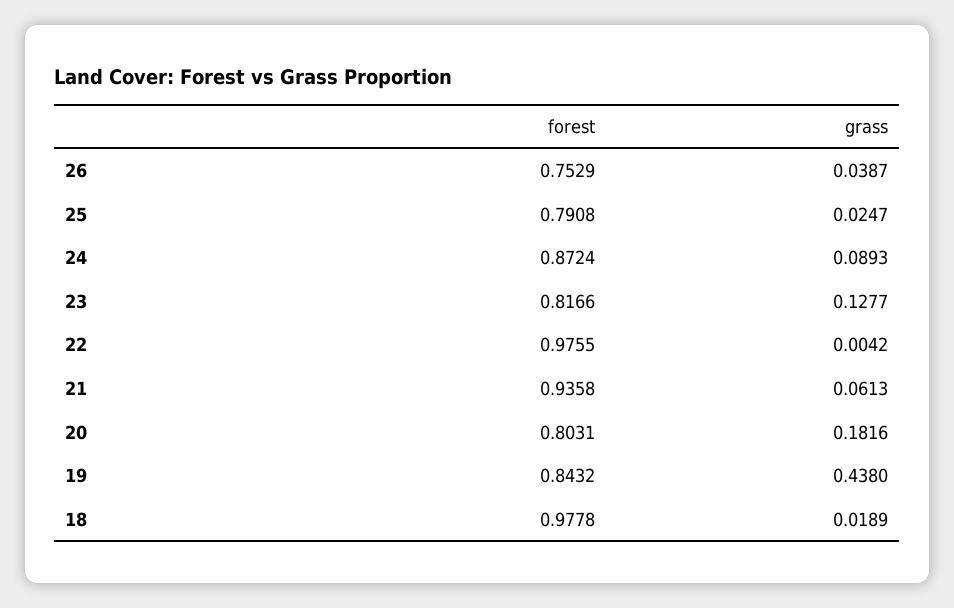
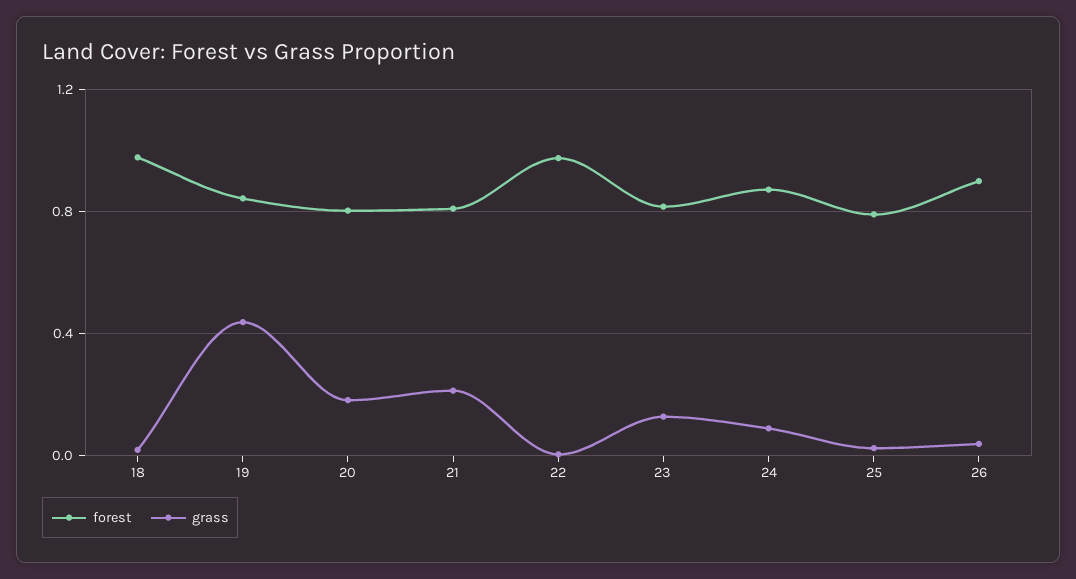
  {
    "forest": {
-     "26": 0.7529,
+     "26": 0.9,
      "25": 0.7908,
      "24": 0.8724,
      "23": 0.8166,
      "22": 0.9755,
-     "21": 0.9358,
+     "21": 0.8,
      "20": 0.8031,
      "19": 0.8432,
      "18": 0.9778
    },
    "grass": {
      "26": 0.0387,
      "25": 0.0247,
      "24": 0.0893,
      "23": 0.1277,
      "22": 0.0042,
-     "21": 0.0613,
+     "21": 0.2,
      "20": 0.1816,
      "19": 0.438,
      "18": 0.0189
    }
  }

